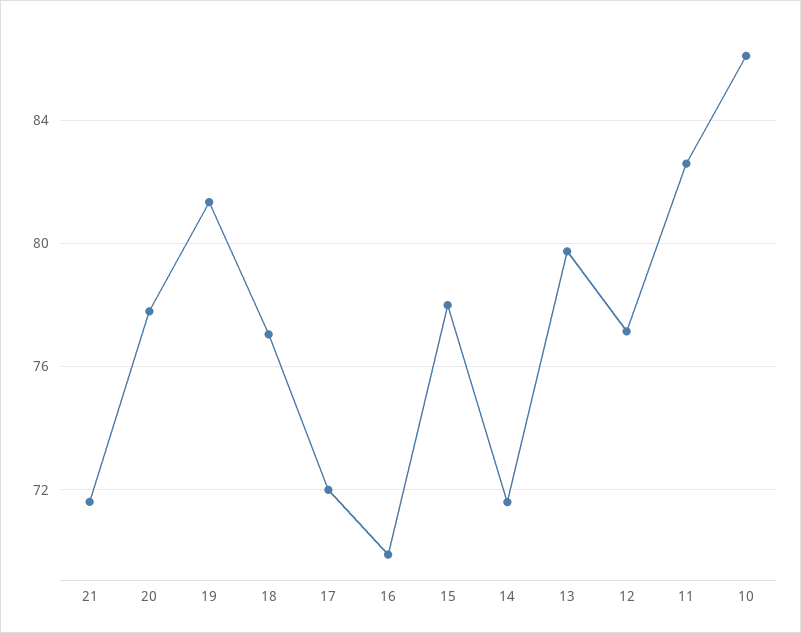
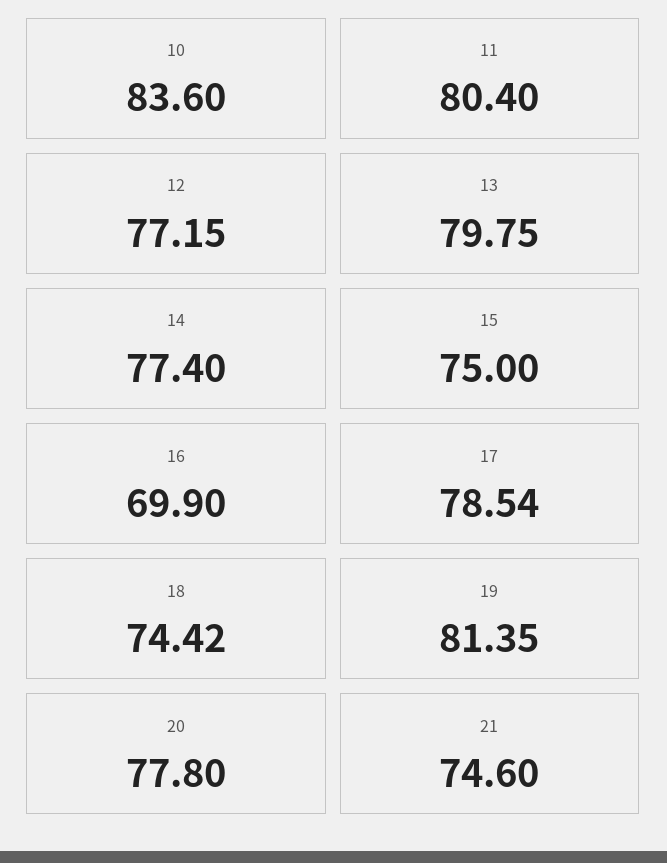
  {
-   "21": 71.5,
+   "21": 74.6,
    "20": 77.8,
    "19": 81.35,
-   "18": 77,
+   "18": 74.42,
-   "17": 72,
+   "17": 78.54,
    "16": 69.9,
-   "15": 78,
+   "15": 75,
-   "14": 71.5,
+   "14": 77.4,
    "13": 79.75,
    "12": 77.15,
-   "11": 82.5,
+   "11": 80.4,
-   "10": 86
+   "10": 83.6
  }

